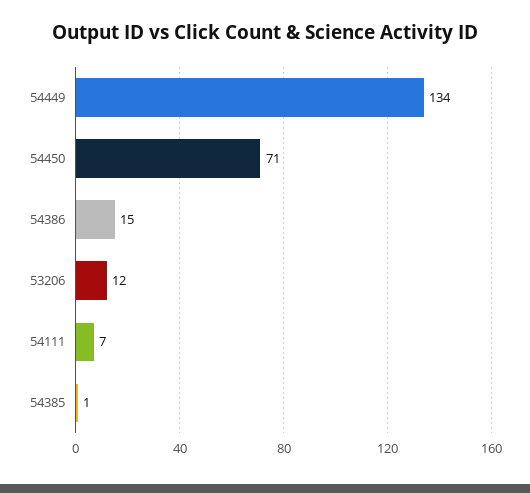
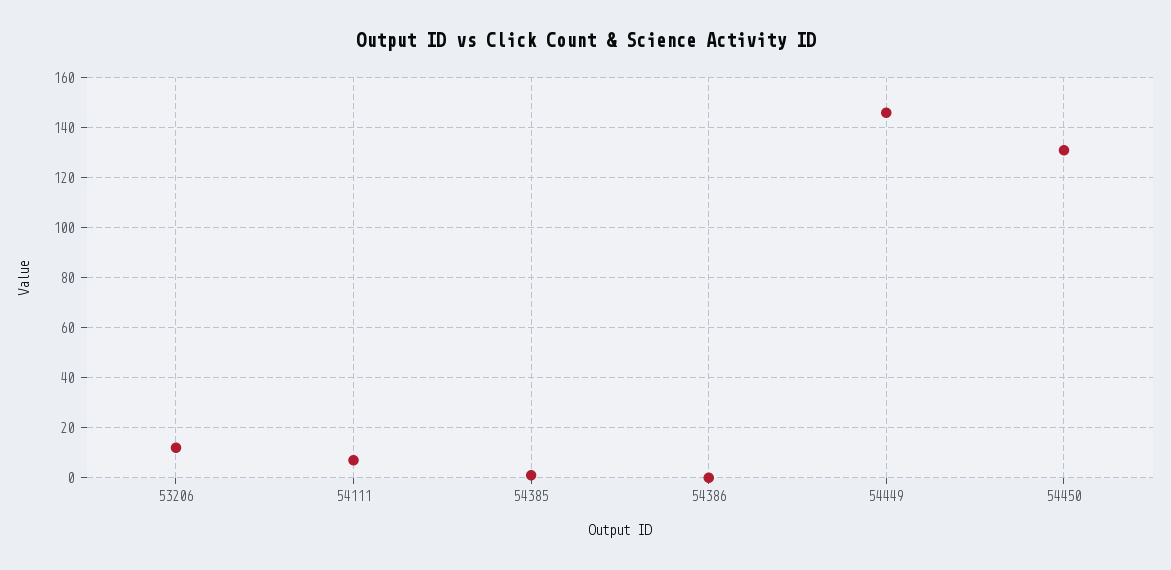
  {
-   "54449": 134,
+   "54449": 145,
-   "54450": 71,
+   "54450": 130,
-   "54386": 15,
+   "54386": 0,
    "53206": 12,
    "54111": 7,
    "54385": 1
  }

